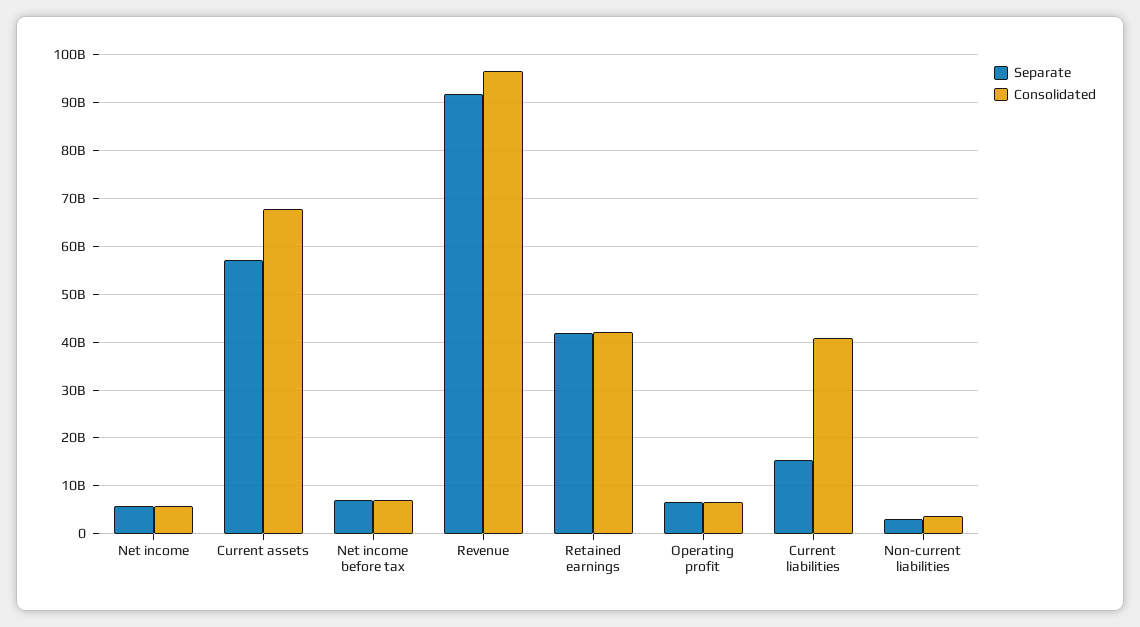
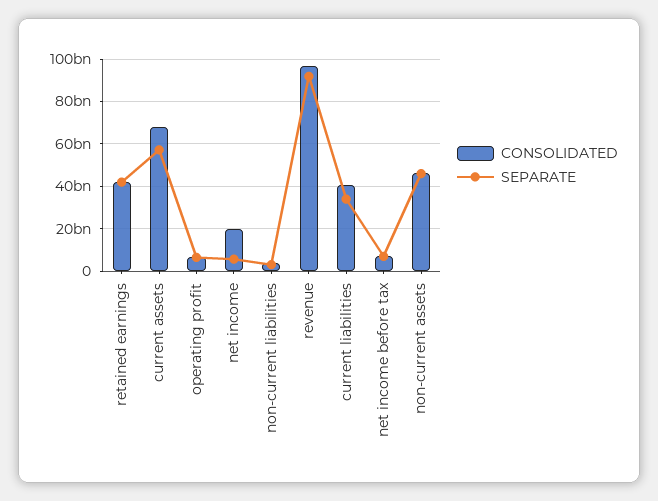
  {
    "Separate": {
      "Net income": 6000000000,
      "Current assets": 58000000000,
      "Net income before tax": 6000000000,
      "Revenue": 92000000000,
      "Retained earnings": 42000000000,
      "Operating profit": 6000000000,
-     "Current liabilities": 16000000000,
+     "Current liabilities": 35000000000,
-     "Non-current liabilities": 4000000000
+     "Non-current liabilities": 4000000000,
+     "non-current assets": 45000000000
    },
    "Consolidated": {
-     "Net income": 6000000000,
+     "Net income": 20000000000,
      "Current assets": 68000000000,
      "Net income before tax": 8000000000,
      "Revenue": 96000000000,
      "Retained earnings": 42000000000,
      "Operating profit": 6000000000,
      "Current liabilities": 40000000000,
-     "Non-current liabilities": 4000000000
+     "Non-current liabilities": 4000000000,
+     "non-current assets": 45000000000
    }
  }

